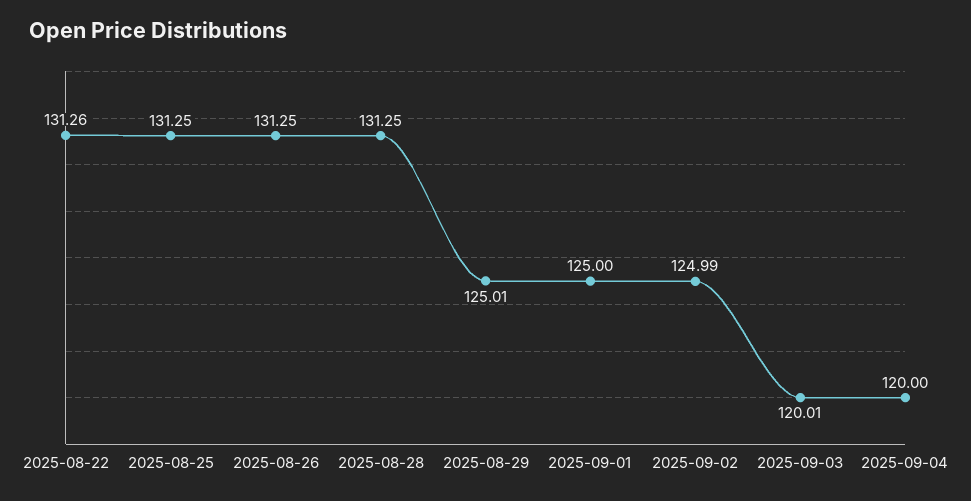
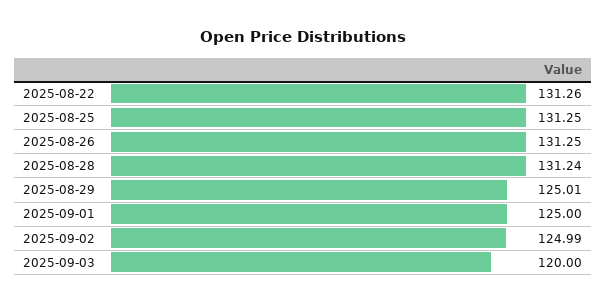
  {
    "2025-08-22": 131.26,
    "2025-08-25": 131.25,
    "2025-08-26": 131.25,
-   "2025-08-28": 131.25,
+   "2025-08-28": 131.24,
    "2025-08-29": 125.01,
    "2025-09-01": 125,
    "2025-09-02": 124.99,
-   "2025-09-03": 120.01,
+   "2025-09-03": 120
-   "2025-09-04": 120
  }

